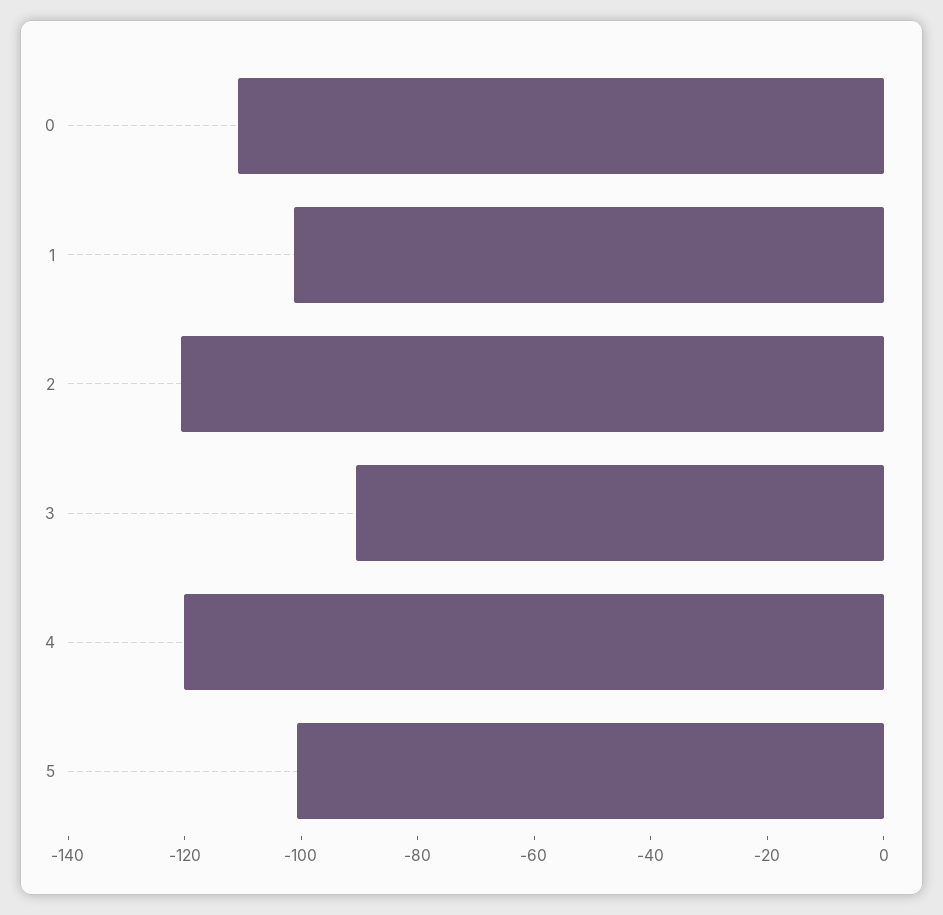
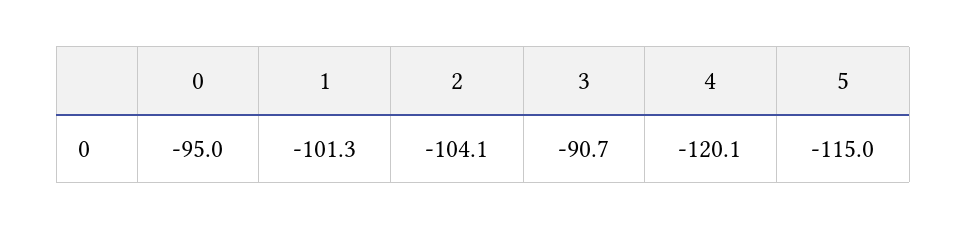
  {
-   "0": -110,
+   "0": -95,
    "1": -101.3,
-   "2": -120,
+   "2": -104.1,
    "3": -90.7,
    "4": -120.1,
-   "5": -100
+   "5": -115
  }

